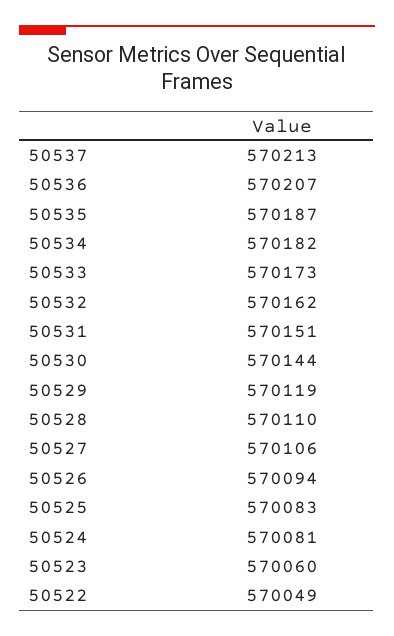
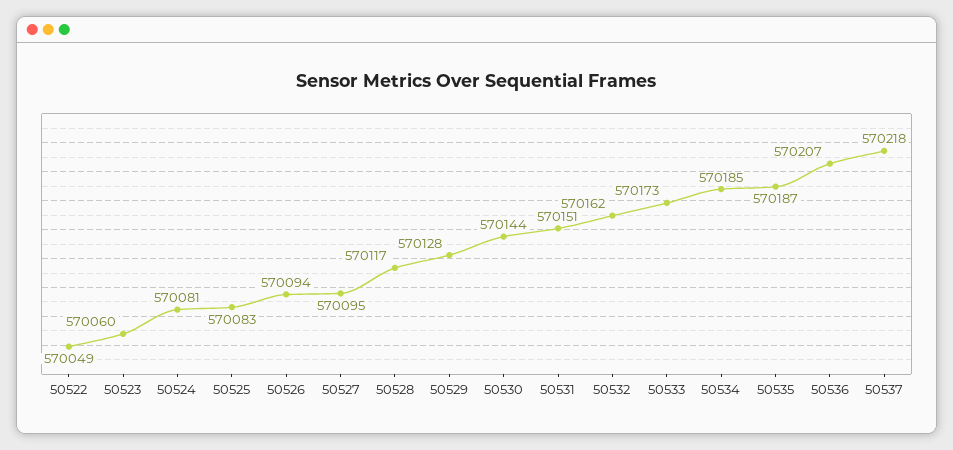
  {
-   "50537": 570213,
+   "50537": 570218,
    "50536": 570207,
    "50535": 570187,
-   "50534": 570182,
+   "50534": 570185,
    "50533": 570173,
    "50532": 570162,
    "50531": 570151,
    "50530": 570144,
-   "50529": 570119,
+   "50529": 570128,
-   "50528": 570110,
+   "50528": 570117,
-   "50527": 570106,
+   "50527": 570095,
    "50526": 570094,
    "50525": 570083,
    "50524": 570081,
    "50523": 570060,
    "50522": 570049
  }

